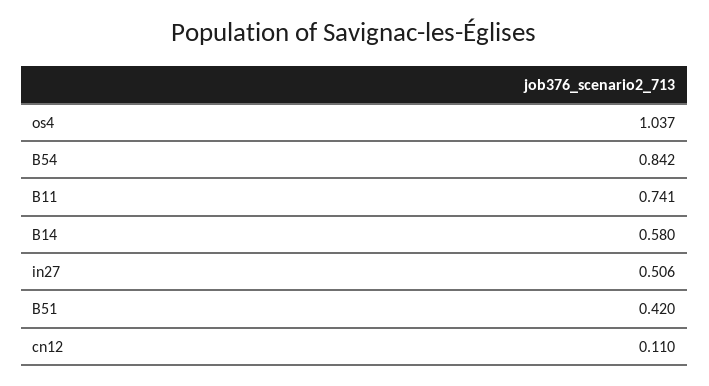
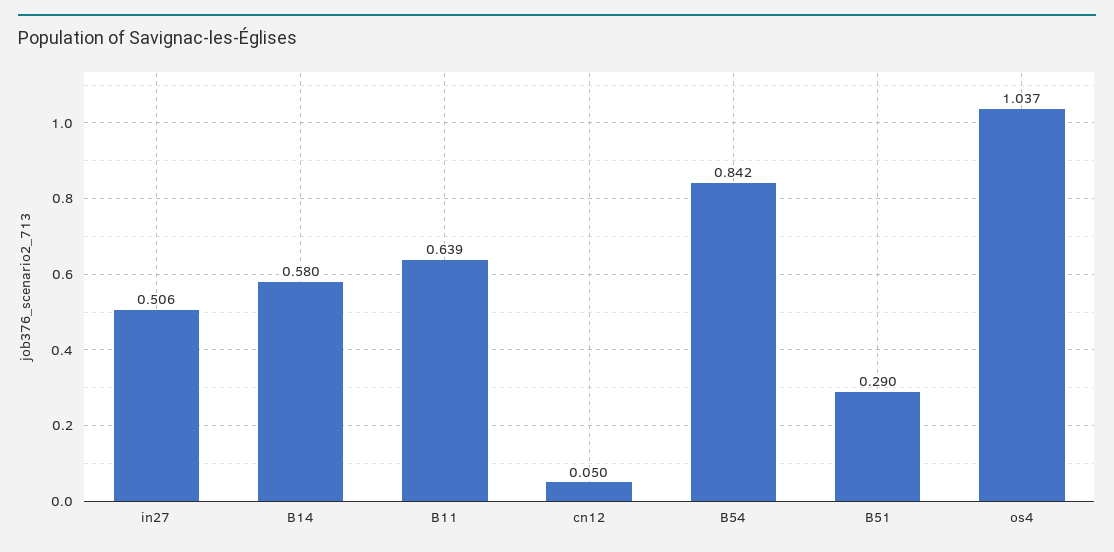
  {
    "os4": 1.037,
    "B54": 0.842,
-   "B11": 0.741,
+   "B11": 0.639,
    "B14": 0.58,
    "in27": 0.506,
-   "B51": 0.42,
+   "B51": 0.29,
-   "cn12": 0.11
+   "cn12": 0.05
  }

